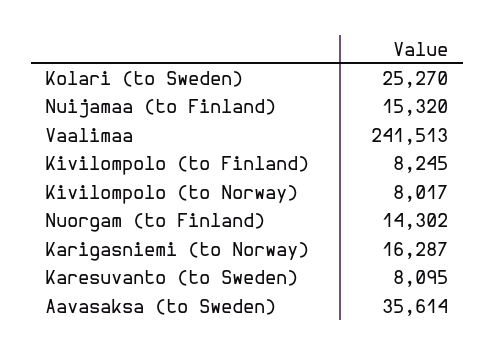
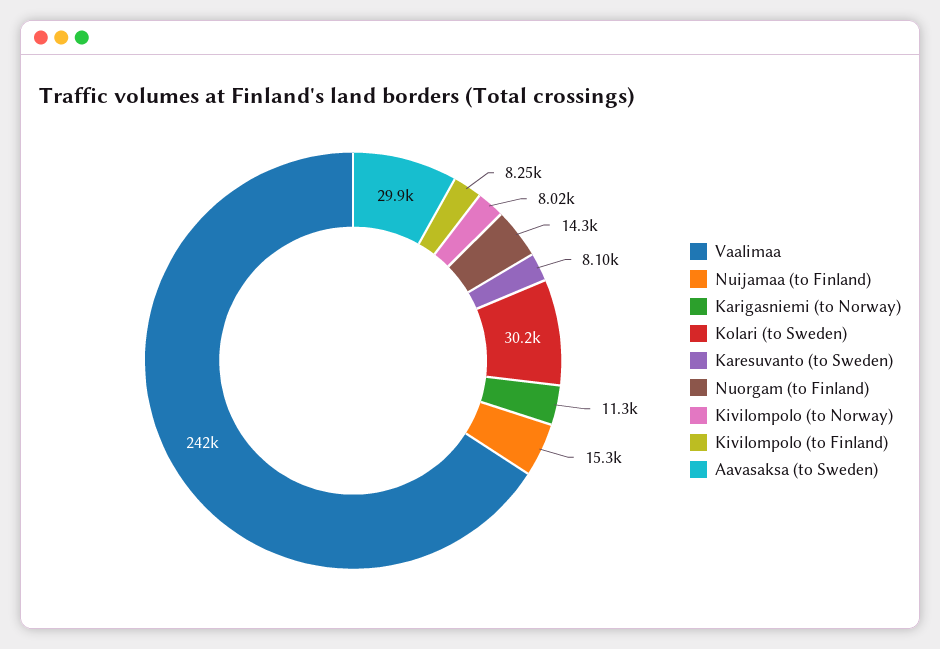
  {
-   "Kolari (to Sweden)": 25270,
+   "Kolari (to Sweden)": 30200,
    "Nuijamaa (to Finland)": 15320,
    "Vaalimaa": 241513,
    "Kivilompolo (to Finland)": 8245,
    "Kivilompolo (to Norway)": 8017,
    "Nuorgam (to Finland)": 14302,
-   "Karigasniemi (to Norway)": 16287,
+   "Karigasniemi (to Norway)": 11300,
    "Karesuvanto (to Sweden)": 8095,
-   "Aavasaksa (to Sweden)": 35614
+   "Aavasaksa (to Sweden)": 29900
  }

